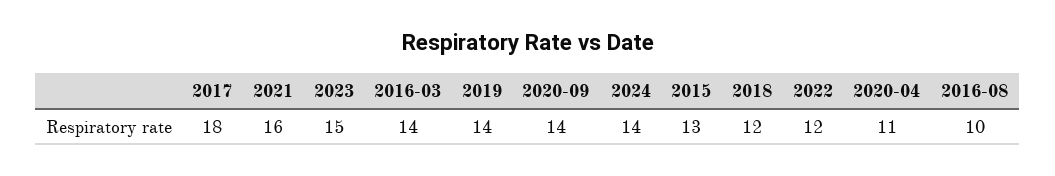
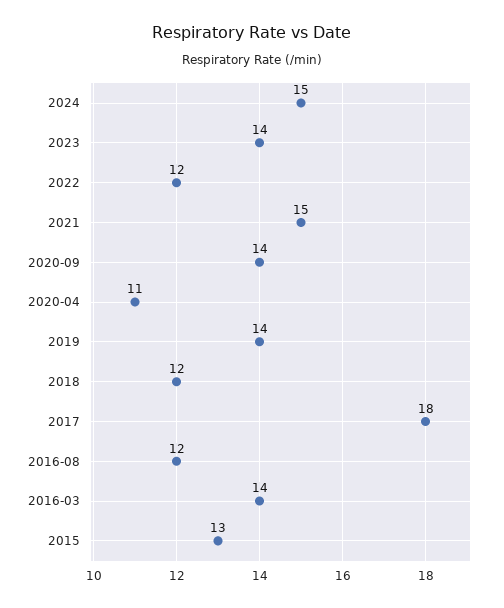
  {
    "2017": 18,
-   "2021": 16,
+   "2021": 15,
-   "2023": 15,
+   "2023": 14,
    "2016-03": 14,
    "2019": 14,
    "2020-09": 14,
-   "2024": 14,
+   "2024": 15,
    "2015": 13,
    "2018": 12,
    "2022": 12,
    "2020-04": 11,
-   "2016-08": 10
+   "2016-08": 12
  }

